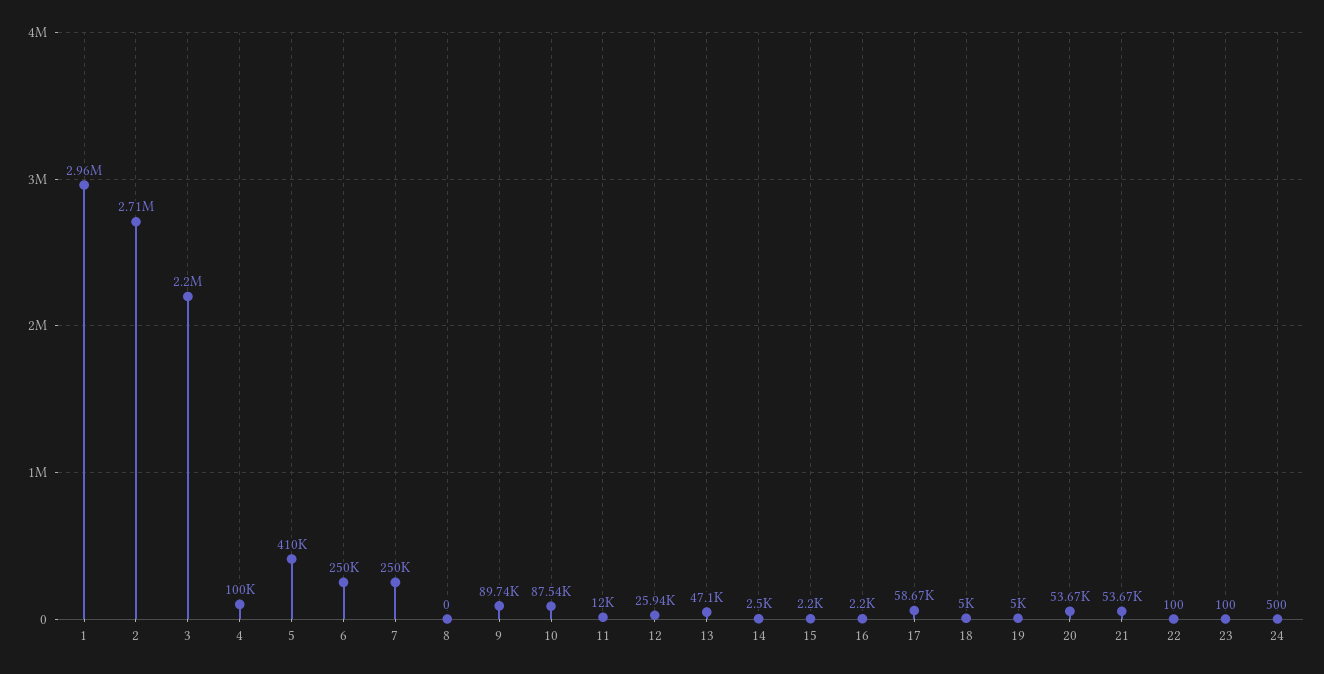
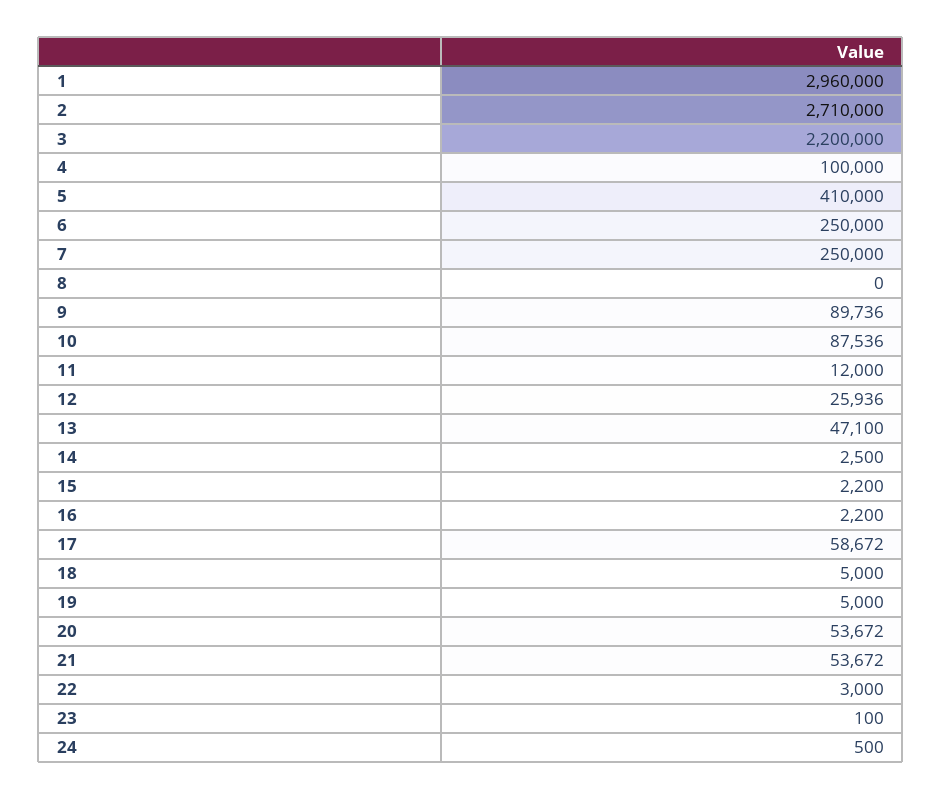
  {
    "1": 2960000,
    "2": 2710000,
    "3": 2200000,
    "4": 100000,
    "5": 410000,
    "6": 250000,
    "7": 250000,
    "8": 0,
    "9": 89736,
    "10": 87536,
    "11": 12000,
    "12": 25936,
    "13": 47100,
    "14": 2500,
    "15": 2200,
    "16": 2200,
    "17": 58672,
    "18": 5000,
    "19": 5000,
    "20": 53672,
    "21": 53672,
-   "22": 100,
+   "22": 3000,
    "23": 100,
    "24": 500
  }

